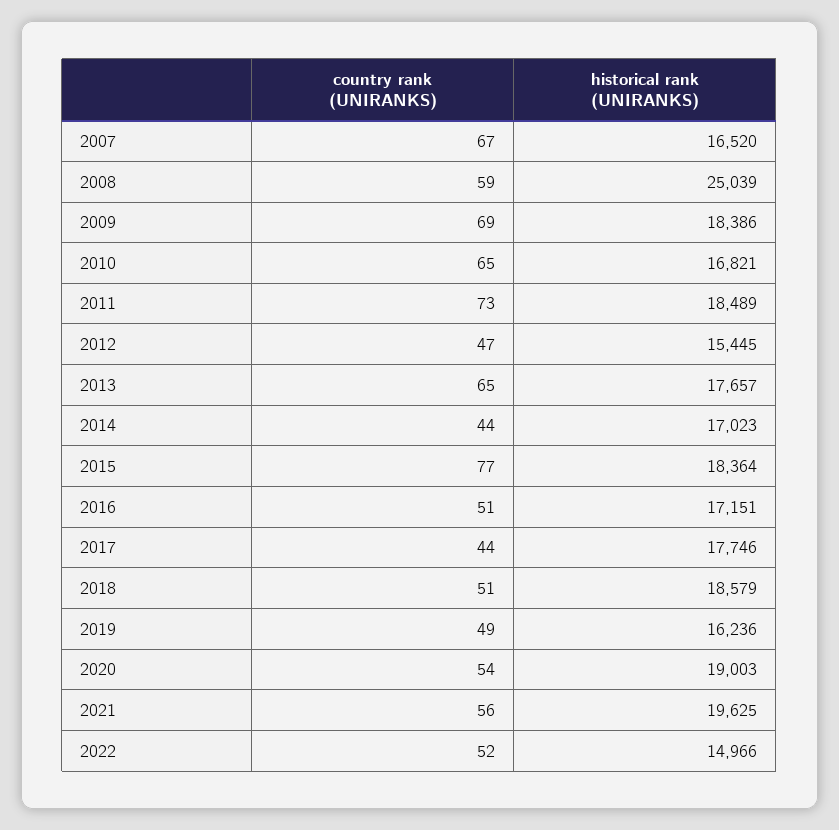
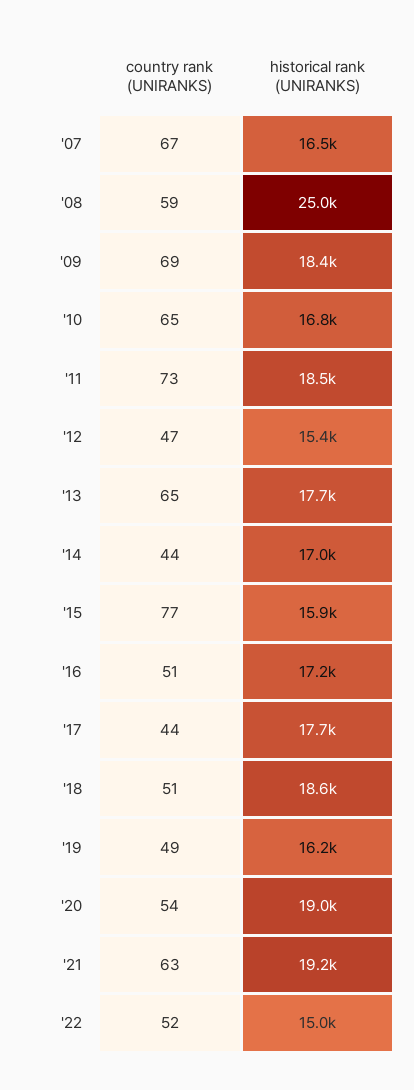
  {
    "country rank (UNIRANKS)": {
      "2007": 67,
      "2008": 59,
      "2009": 69,
      "2010": 65,
      "2011": 73,
      "2012": 47,
      "2013": 65,
      "2014": 44,
      "2015": 77,
      "2016": 51,
      "2017": 44,
      "2018": 51,
      "2019": 49,
      "2020": 54,
-     "2021": 56,
+     "2021": 63,
      "2022": 52
    },
    "historical rank (UNIRANKS)": {
      "2007": 16520,
      "2008": 25039,
      "2009": 18386,
      "2010": 16821,
      "2011": 18489,
      "2012": 15445,
      "2013": 17657,
      "2014": 17023,
-     "2015": 18364,
+     "2015": 15900,
      "2016": 17151,
      "2017": 17746,
      "2018": 18579,
      "2019": 16236,
      "2020": 19003,
-     "2021": 19625,
+     "2021": 19200,
      "2022": 14966
    }
  }

